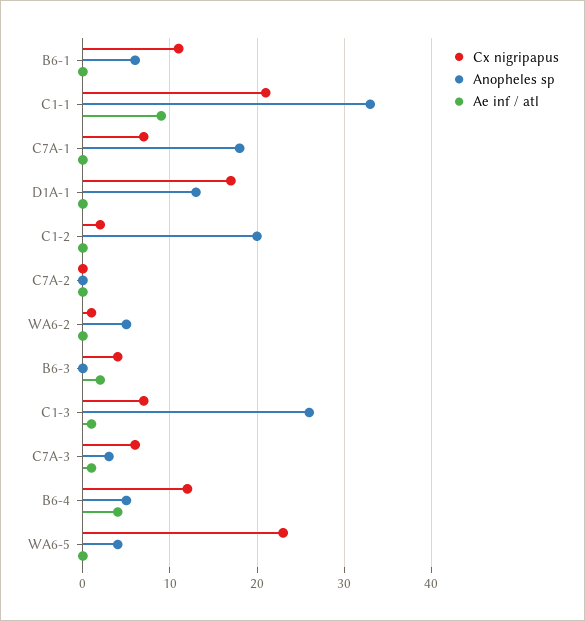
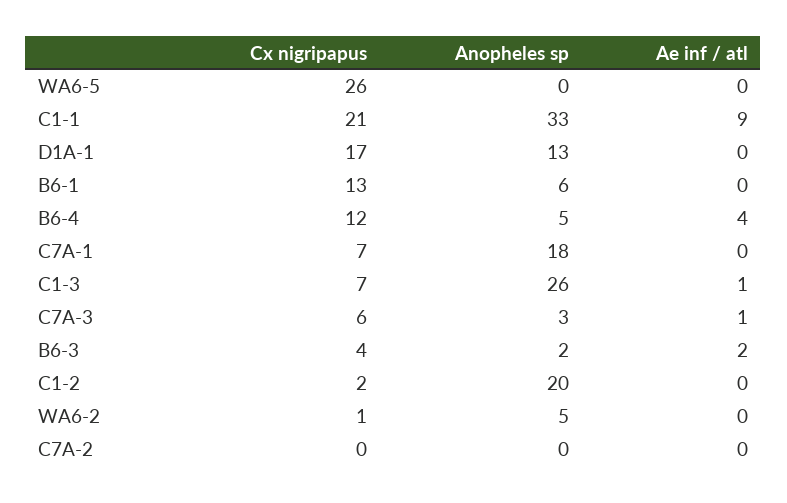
  {
    "Cx nigripapus": {
-     "B6-1": 11,
+     "B6-1": 13,
      "C1-1": 21,
      "C7A-1": 7,
      "D1A-1": 17,
      "C1-2": 2,
      "C7A-2": 0,
      "WA6-2": 1,
      "B6-3": 4,
      "C1-3": 7,
      "C7A-3": 6,
      "B6-4": 12,
-     "WA6-5": 23
+     "WA6-5": 26
    },
    "Anopheles sp": {
      "B6-1": 6,
      "C1-1": 33,
      "C7A-1": 18,
      "D1A-1": 13,
      "C1-2": 20,
      "C7A-2": 0,
      "WA6-2": 5,
-     "B6-3": 0,
+     "B6-3": 2,
      "C1-3": 26,
      "C7A-3": 3,
      "B6-4": 5,
-     "WA6-5": 4
+     "WA6-5": 0
    },
    "Ae inf / atl": {
      "B6-1": 0,
      "C1-1": 9,
      "C7A-1": 0,
      "D1A-1": 0,
      "C1-2": 0,
      "C7A-2": 0,
      "WA6-2": 0,
      "B6-3": 2,
      "C1-3": 1,
      "C7A-3": 1,
      "B6-4": 4,
      "WA6-5": 0
    }
  }

